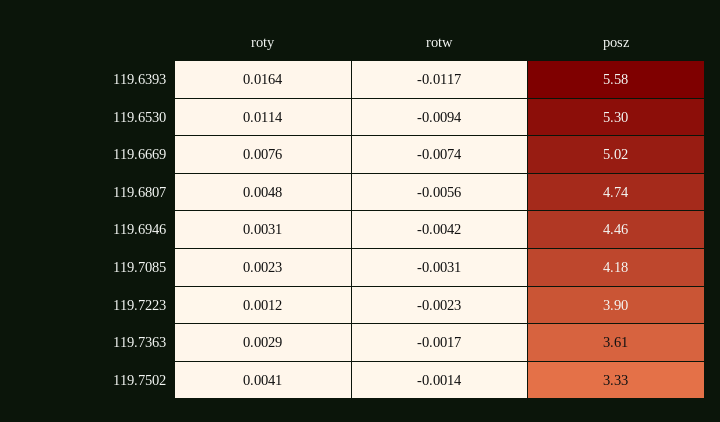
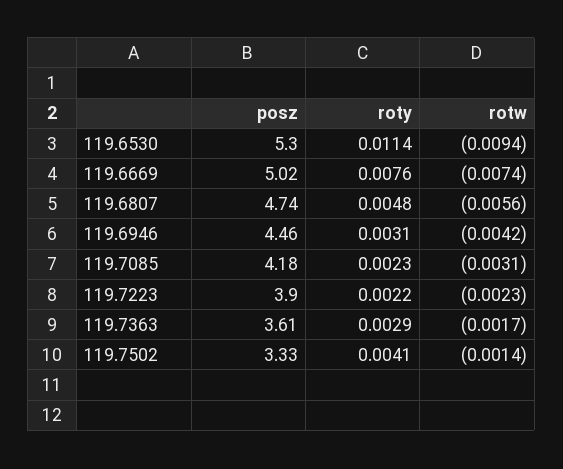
  {
    "roty": {
-     "119.6393": 0.0164,
      "119.6530": 0.0114,
      "119.6669": 0.0076,
      "119.6807": 0.0048,
      "119.6946": 0.0031,
      "119.7085": 0.0023,
-     "119.7223": 0.0012,
+     "119.7223": 0.0022,
      "119.7363": 0.0029,
      "119.7502": 0.0041
    },
    "rotw": {
-     "119.6393": -0.0117,
      "119.6530": -0.0094,
      "119.6669": -0.0074,
      "119.6807": -0.0056,
      "119.6946": -0.0042,
      "119.7085": -0.0031,
      "119.7223": -0.0023,
      "119.7363": -0.0017,
      "119.7502": -0.0014
    },
    "posz": {
-     "119.6393": 5.58,
      "119.6530": 5.3,
      "119.6669": 5.02,
      "119.6807": 4.74,
      "119.6946": 4.46,
      "119.7085": 4.18,
      "119.7223": 3.9,
      "119.7363": 3.61,
      "119.7502": 3.33
    }
  }

